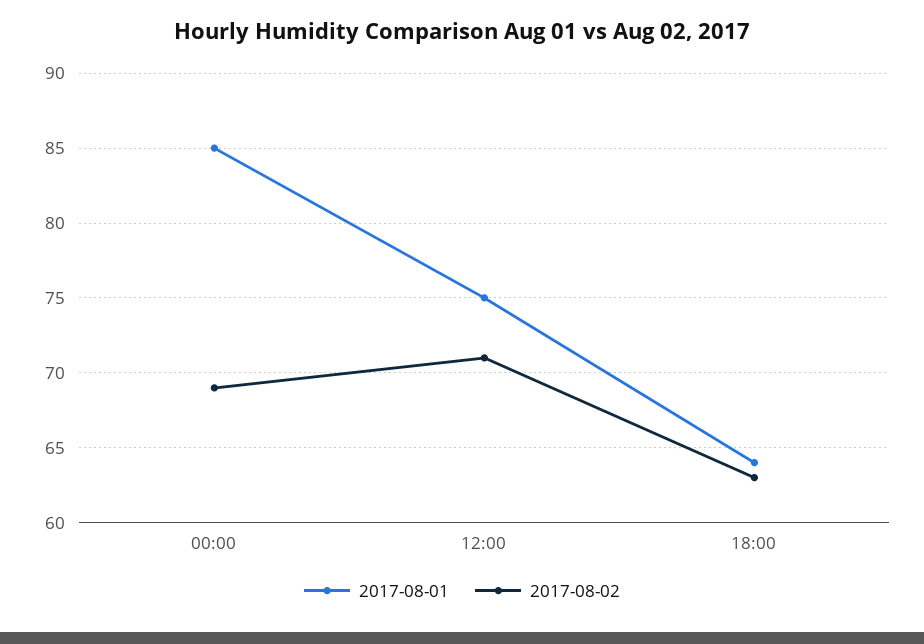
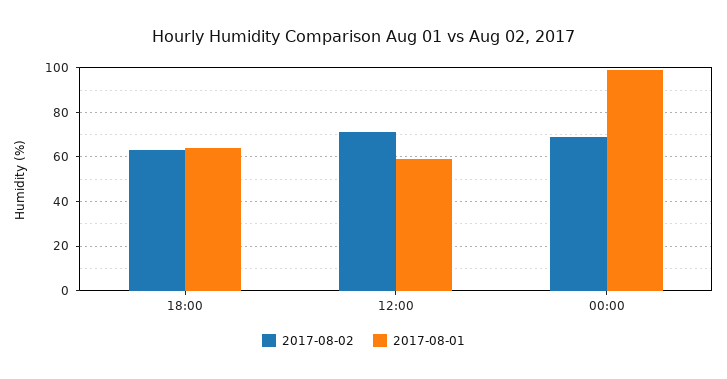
  {
    "2017-08-01": {
-     "00:00": 85,
+     "00:00": 100,
-     "12:00": 75,
+     "12:00": 60,
      "18:00": 64
    },
    "2017-08-02": {
      "00:00": 69,
      "12:00": 71,
      "18:00": 63
    }
  }

